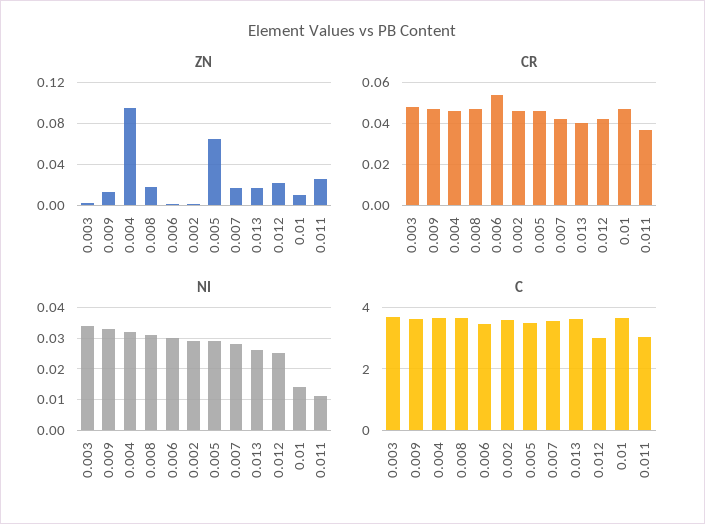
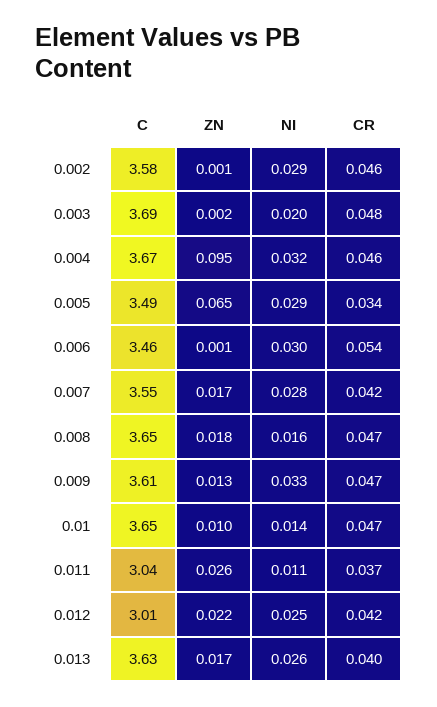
  {
    "ZN": {
      "0.003": 0.002,
      "0.009": 0.013,
      "0.004": 0.095,
      "0.008": 0.018,
      "0.006": 0.001,
      "0.002": 0.001,
      "0.005": 0.065,
      "0.007": 0.017,
      "0.013": 0.017,
      "0.012": 0.022,
      "0.01": 0.01,
      "0.011": 0.026
    },
    "CR": {
      "0.003": 0.048,
      "0.009": 0.047,
      "0.004": 0.046,
      "0.008": 0.047,
      "0.006": 0.054,
      "0.002": 0.046,
-     "0.005": 0.045,
+     "0.005": 0.034,
      "0.007": 0.042,
      "0.013": 0.04,
      "0.012": 0.042,
      "0.01": 0.047,
      "0.011": 0.037
    },
    "NI": {
-     "0.003": 0.035,
+     "0.003": 0.02,
      "0.009": 0.033,
      "0.004": 0.032,
-     "0.008": 0.03,
+     "0.008": 0.016,
      "0.006": 0.03,
      "0.002": 0.029,
      "0.005": 0.029,
      "0.007": 0.028,
      "0.013": 0.026,
      "0.012": 0.025,
      "0.01": 0.014,
      "0.011": 0.011
    },
    "C": {
      "0.003": 3.69,
      "0.009": 3.61,
      "0.004": 3.67,
      "0.008": 3.65,
      "0.006": 3.46,
      "0.002": 3.58,
      "0.005": 3.49,
      "0.007": 3.55,
      "0.013": 3.63,
      "0.012": 3.01,
      "0.01": 3.65,
      "0.011": 3.04
    }
  }

